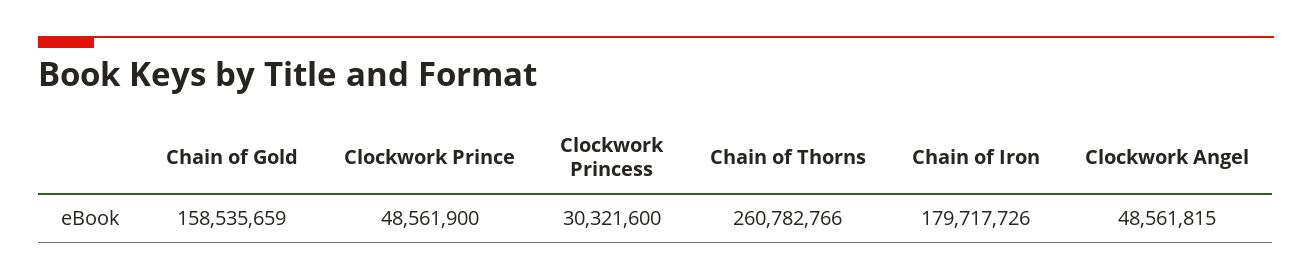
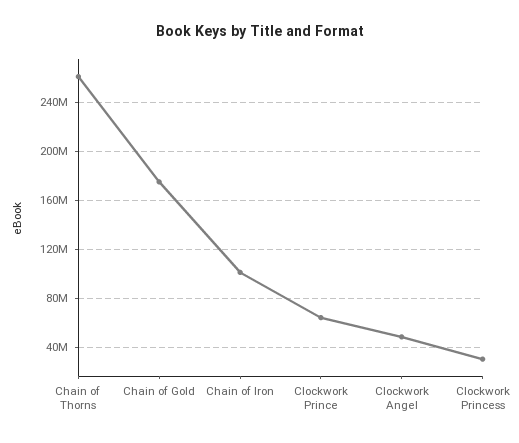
  {
-   "Chain of Gold": 158535659,
+   "Chain of Gold": 175000000,
-   "Clockwork Prince": 48561900,
+   "Clockwork Prince": 65000000,
    "Clockwork Princess": 30321600,
    "Chain of Thorns": 260782766,
-   "Chain of Iron": 179717726,
+   "Chain of Iron": 100000000,
    "Clockwork Angel": 48561815
  }

